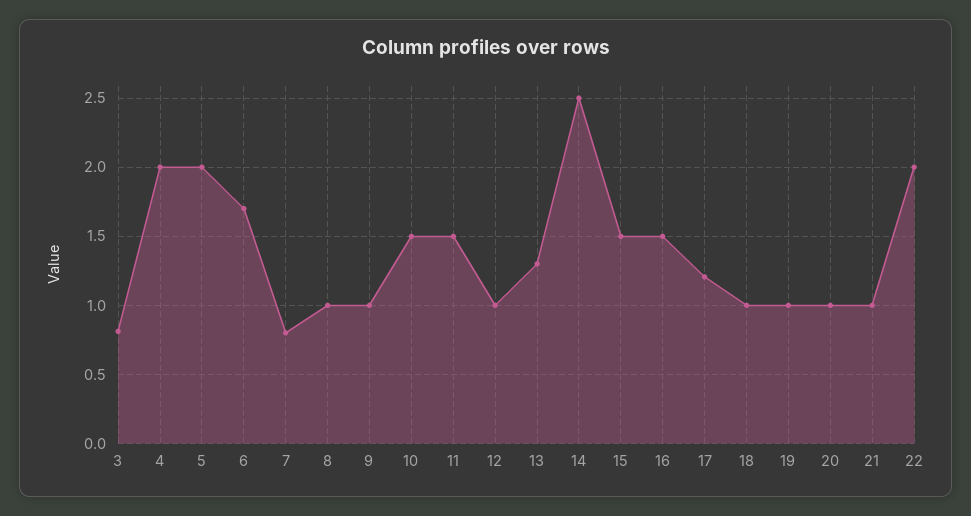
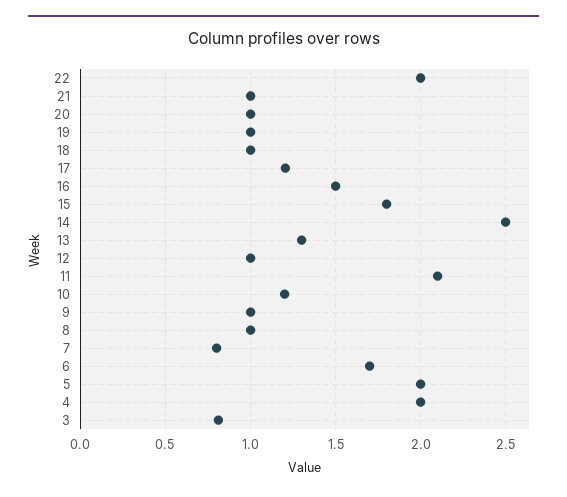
  {
    "3": 0.8,
    "4": 2,
    "5": 2,
    "6": 1.7,
    "7": 0.8,
    "8": 1,
    "9": 1,
-   "10": 1.5,
+   "10": 1.2,
-   "11": 1.5,
+   "11": 2.1,
    "12": 1,
    "13": 1.3,
    "14": 2.5,
-   "15": 1.5,
+   "15": 1.8,
    "16": 1.5,
    "17": 1.2,
    "18": 1,
    "19": 1,
    "20": 1,
    "21": 1,
    "22": 2
  }

